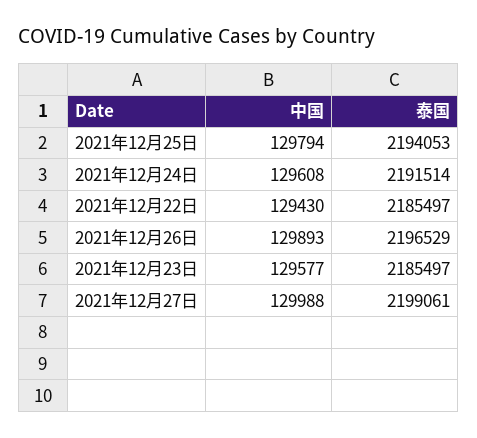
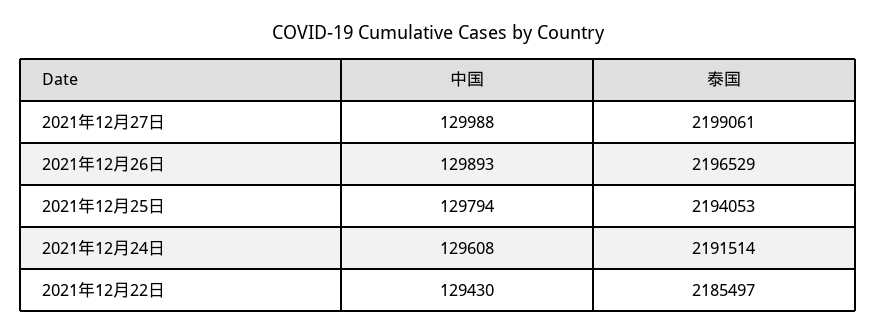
  {
    "中国": {
      "2021年12月25日": 129794,
      "2021年12月24日": 129608,
      "2021年12月22日": 129430,
      "2021年12月26日": 129893,
-     "2021年12月23日": 129577,
      "2021年12月27日": 129988
    },
    "泰国": {
      "2021年12月25日": 2194053,
      "2021年12月24日": 2191514,
      "2021年12月22日": 2185497,
      "2021年12月26日": 2196529,
-     "2021年12月23日": 2185497,
      "2021年12月27日": 2199061
    }
  }

